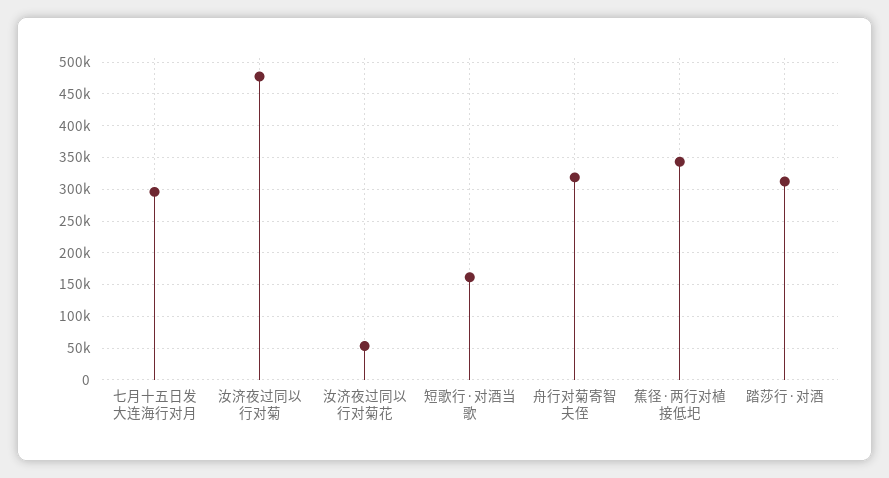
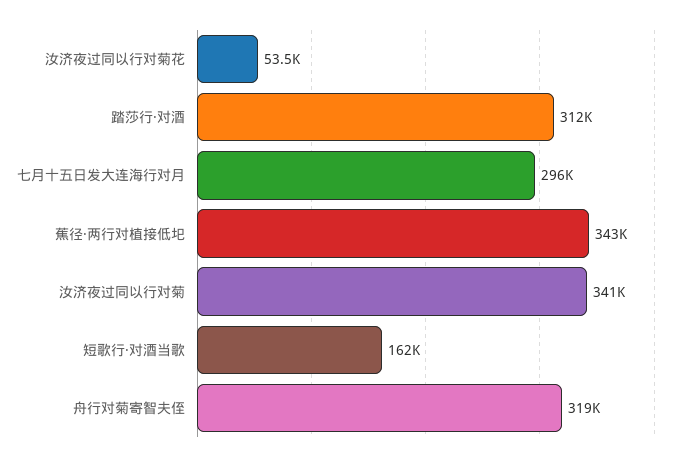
  {
    "七月十五日发大连海行对月": 296000,
-   "汝济夜过同以行对菊": 480000,
+   "汝济夜过同以行对菊": 341000,
    "汝济夜过同以行对菊花": 53500,
    "短歌行·对酒当歌": 162000,
    "舟行对菊寄智夫侄": 319000,
    "蕉径·两行对植接低圯": 343000,
    "踏莎行·对酒": 312000
  }

